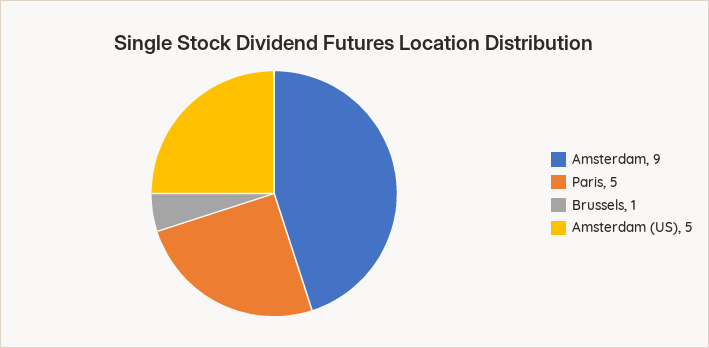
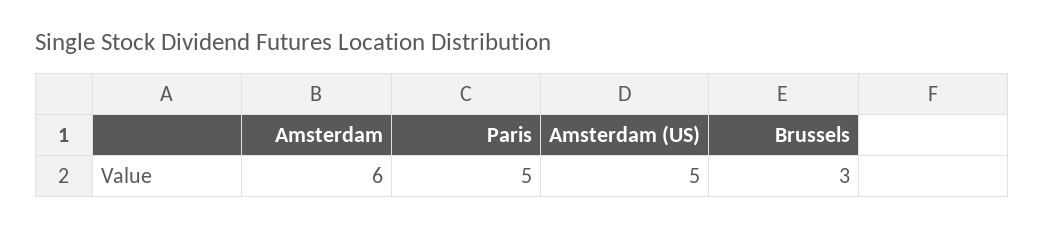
  {
-   "Amsterdam": 9,
+   "Amsterdam": 6,
    "Paris": 5,
-   "Brussels": 1,
+   "Brussels": 3,
    "Amsterdam (US)": 5
  }

